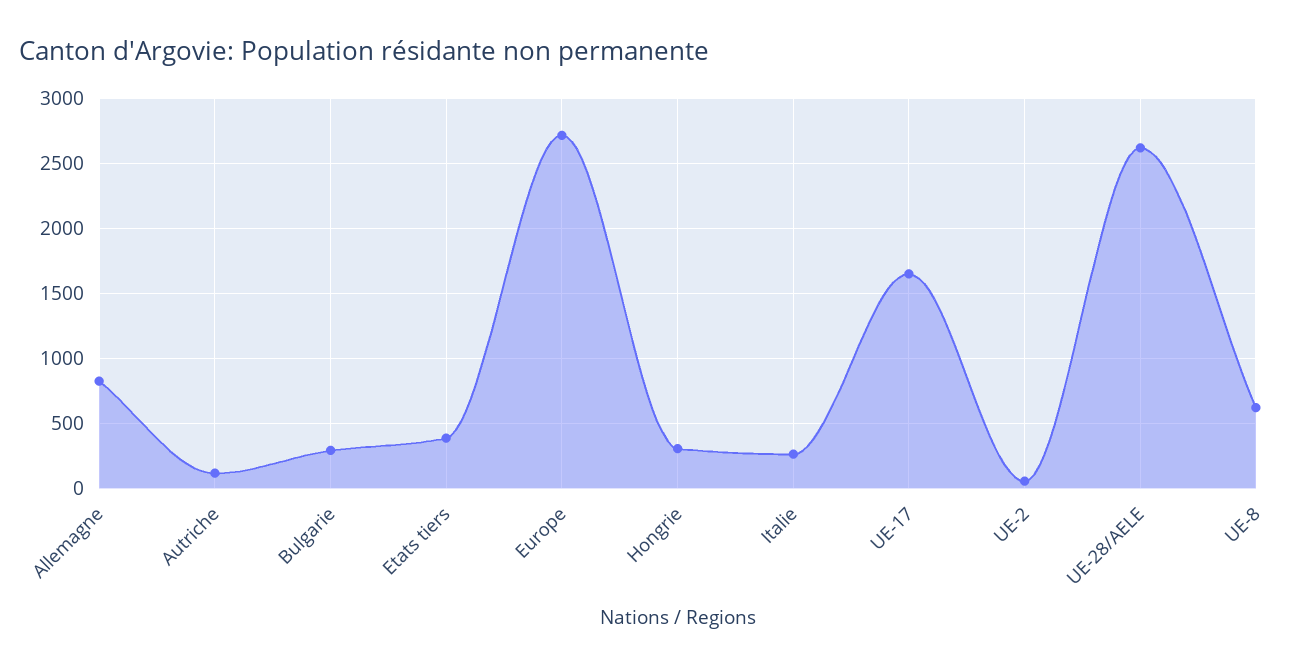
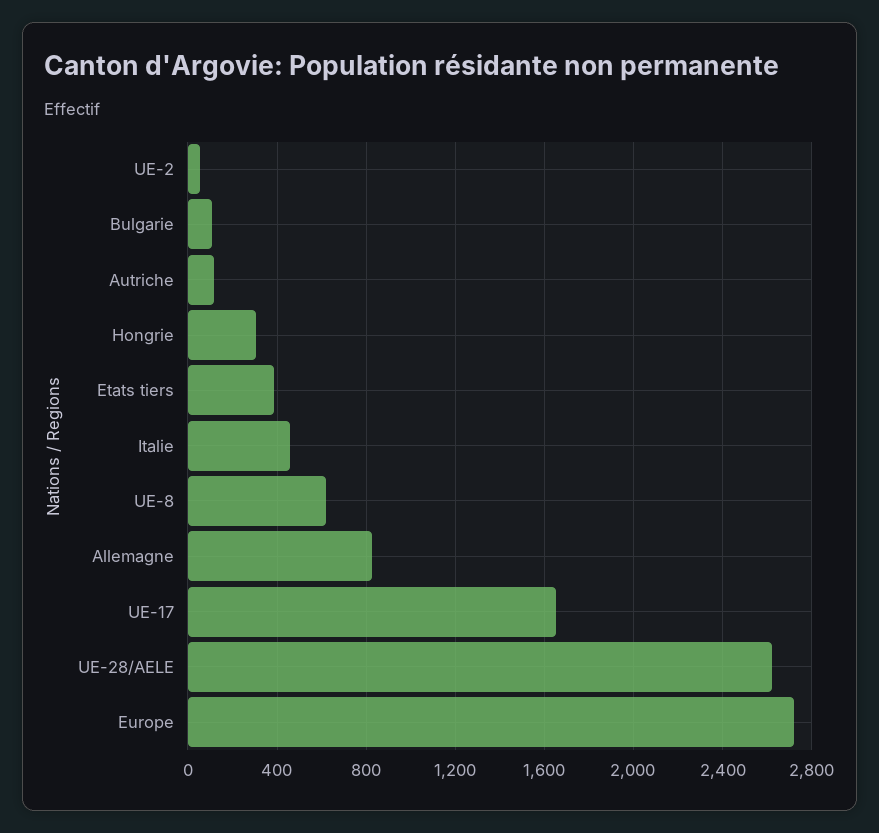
  {
    "Allemagne": 800,
    "Autriche": 100,
-   "Bulgarie": 300,
+   "Bulgarie": 100,
    "Etats tiers": 400,
    "Europe": 2700,
    "Hongrie": 300,
-   "Italie": 250,
+   "Italie": 450,
    "UE-17": 1650,
    "UE-2": 50,
    "UE-28/AELE": 2600,
    "UE-8": 600
  }

